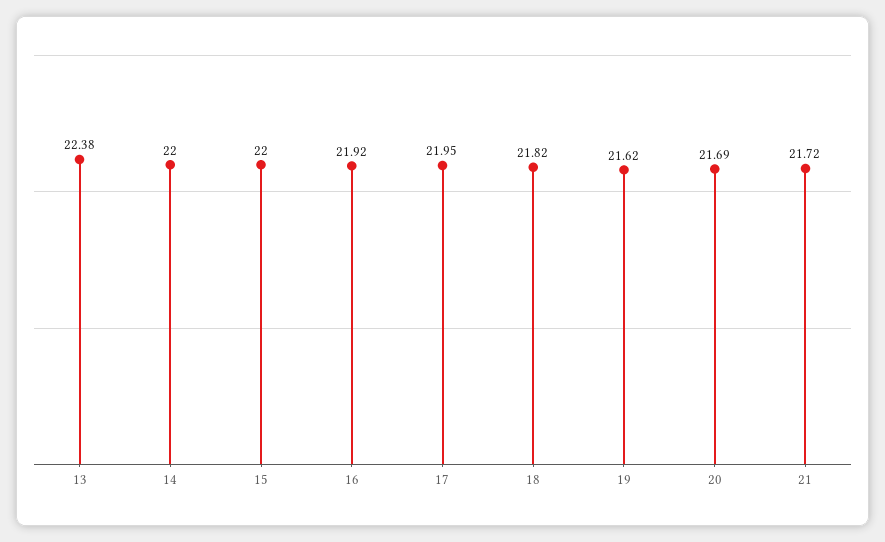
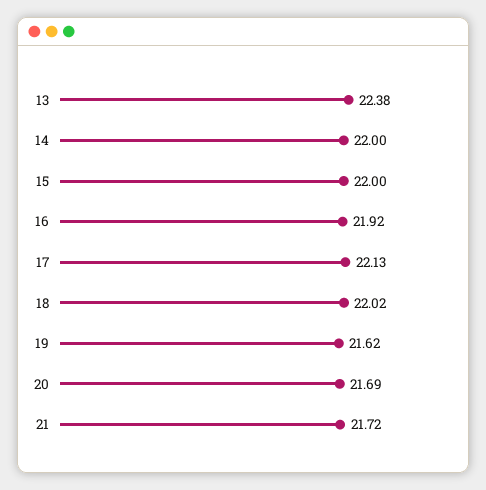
  {
    "13": 22.38,
    "14": 22,
    "15": 22,
    "16": 21.92,
-   "17": 21.95,
+   "17": 22.13,
-   "18": 21.82,
+   "18": 22.02,
    "19": 21.62,
    "20": 21.69,
    "21": 21.72
  }

